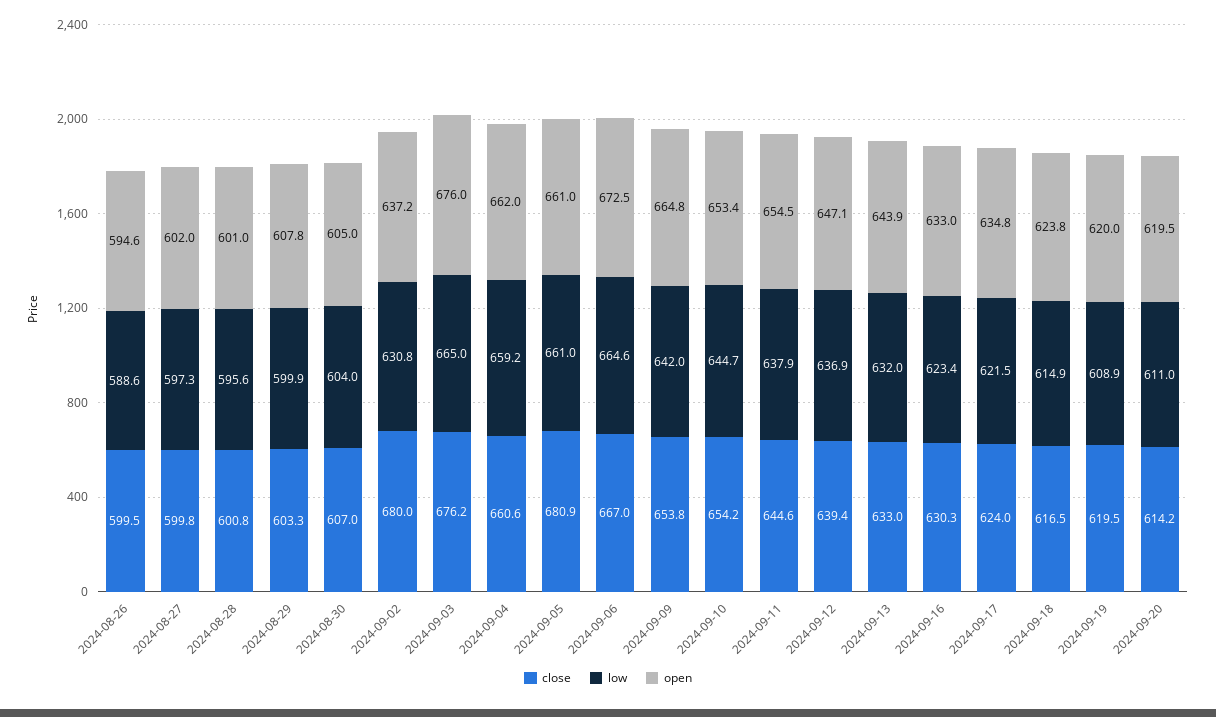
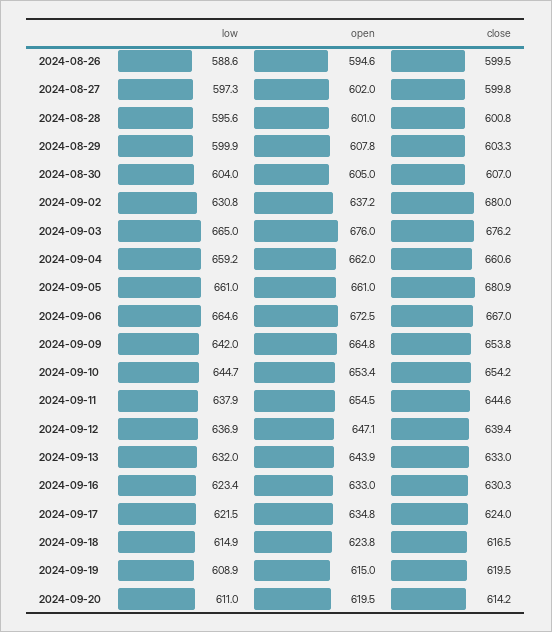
  {
    "close": {
      "2024-08-26": 599.5,
      "2024-08-27": 599.8,
      "2024-08-28": 600.8,
      "2024-08-29": 603.3,
      "2024-08-30": 607,
      "2024-09-02": 680,
      "2024-09-03": 676.2,
      "2024-09-04": 660.6,
      "2024-09-05": 680.9,
      "2024-09-06": 667,
      "2024-09-09": 653.8,
      "2024-09-10": 654.2,
      "2024-09-11": 644.6,
      "2024-09-12": 639.4,
      "2024-09-13": 633,
      "2024-09-16": 630.3,
      "2024-09-17": 624,
      "2024-09-18": 616.5,
      "2024-09-19": 619.5,
      "2024-09-20": 614.2
    },
    "low": {
      "2024-08-26": 588.6,
      "2024-08-27": 597.3,
      "2024-08-28": 595.6,
      "2024-08-29": 599.9,
      "2024-08-30": 604,
      "2024-09-02": 630.8,
      "2024-09-03": 665,
      "2024-09-04": 659.2,
      "2024-09-05": 661,
      "2024-09-06": 664.6,
      "2024-09-09": 642,
      "2024-09-10": 644.7,
      "2024-09-11": 637.9,
      "2024-09-12": 636.9,
      "2024-09-13": 632,
      "2024-09-16": 623.4,
      "2024-09-17": 621.5,
      "2024-09-18": 614.9,
      "2024-09-19": 608.9,
      "2024-09-20": 611
    },
    "open": {
      "2024-08-26": 594.6,
      "2024-08-27": 602,
      "2024-08-28": 601,
      "2024-08-29": 607.8,
      "2024-08-30": 605,
      "2024-09-02": 637.2,
      "2024-09-03": 676,
      "2024-09-04": 662,
      "2024-09-05": 661,
      "2024-09-06": 672.5,
      "2024-09-09": 664.8,
      "2024-09-10": 653.4,
      "2024-09-11": 654.5,
      "2024-09-12": 647.1,
      "2024-09-13": 643.9,
      "2024-09-16": 633,
      "2024-09-17": 634.8,
      "2024-09-18": 623.8,
-     "2024-09-19": 620,
+     "2024-09-19": 615,
      "2024-09-20": 619.5
    }
  }

